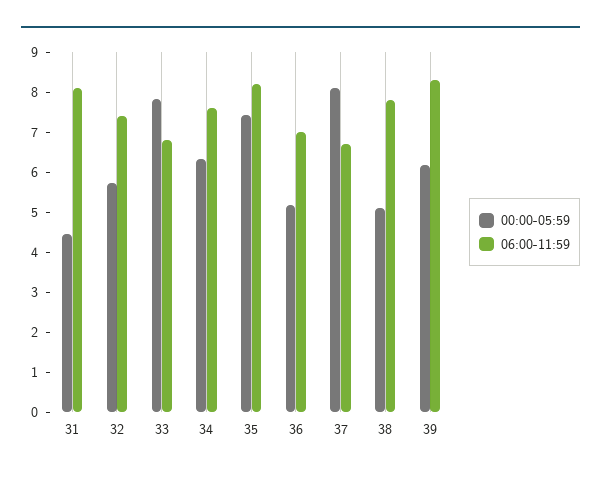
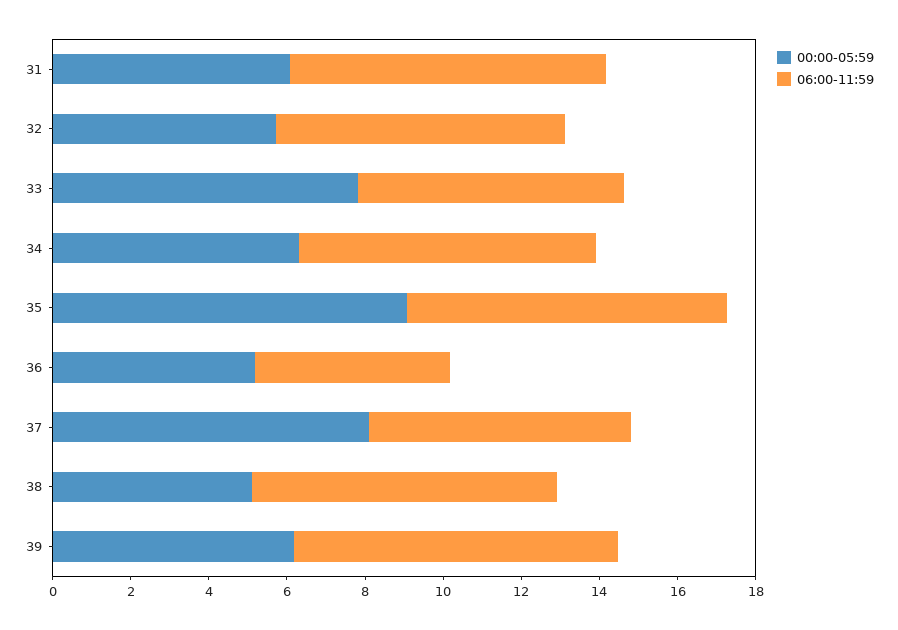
  {
    "00:00-05:59": {
-     "31": 4.5,
+     "31": 6,
      "32": 5.75,
      "33": 7.75,
      "34": 6.25,
-     "35": 7.5,
+     "35": 9,
      "36": 5.25,
      "37": 8,
      "38": 5,
      "39": 6.25
    },
    "06:00-11:59": {
      "31": 8,
      "32": 7.5,
      "33": 6.75,
      "34": 7.5,
      "35": 8.25,
-     "36": 7,
+     "36": 5,
      "37": 6.75,
      "38": 7.75,
      "39": 8.25
    }
  }

